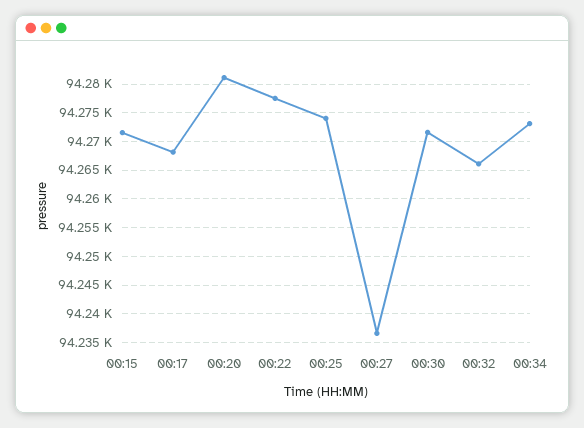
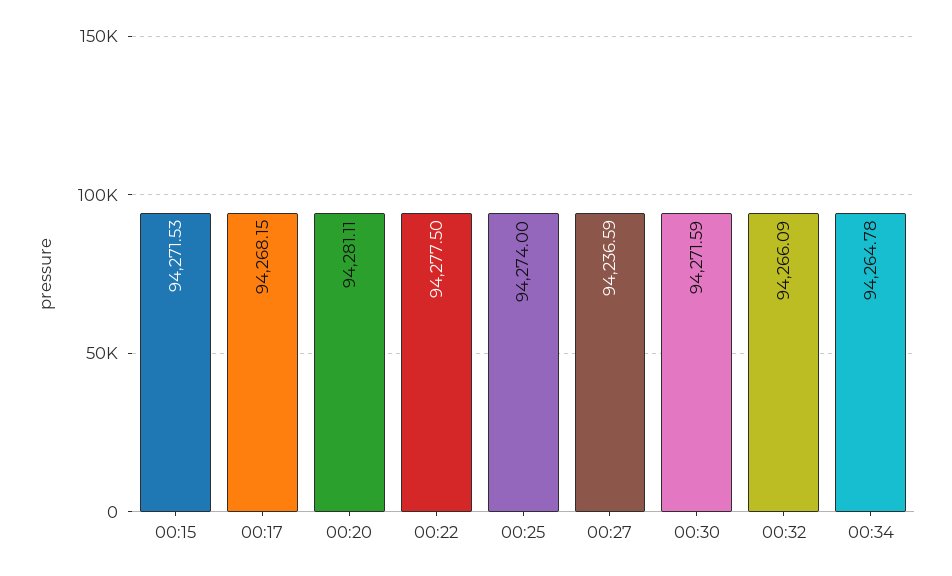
  {
    "00:15": 94271.53,
    "00:17": 94268.15,
    "00:20": 94281.11,
    "00:22": 94277.5,
    "00:25": 94274,
    "00:27": 94236.59,
    "00:30": 94271.59,
    "00:32": 94266.09,
-   "00:34": 94272.5
+   "00:34": 94264.78
  }

